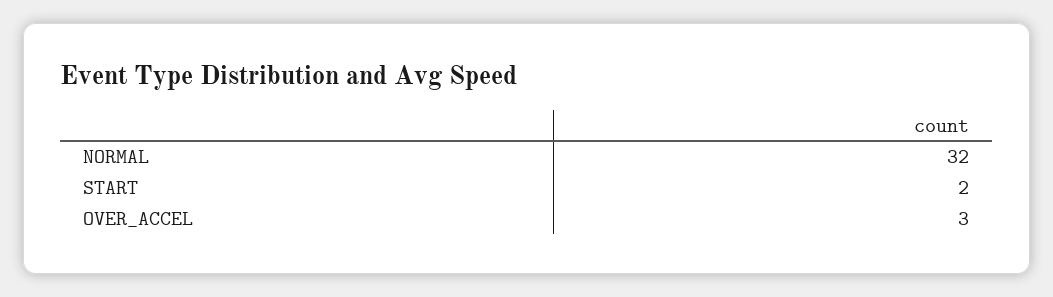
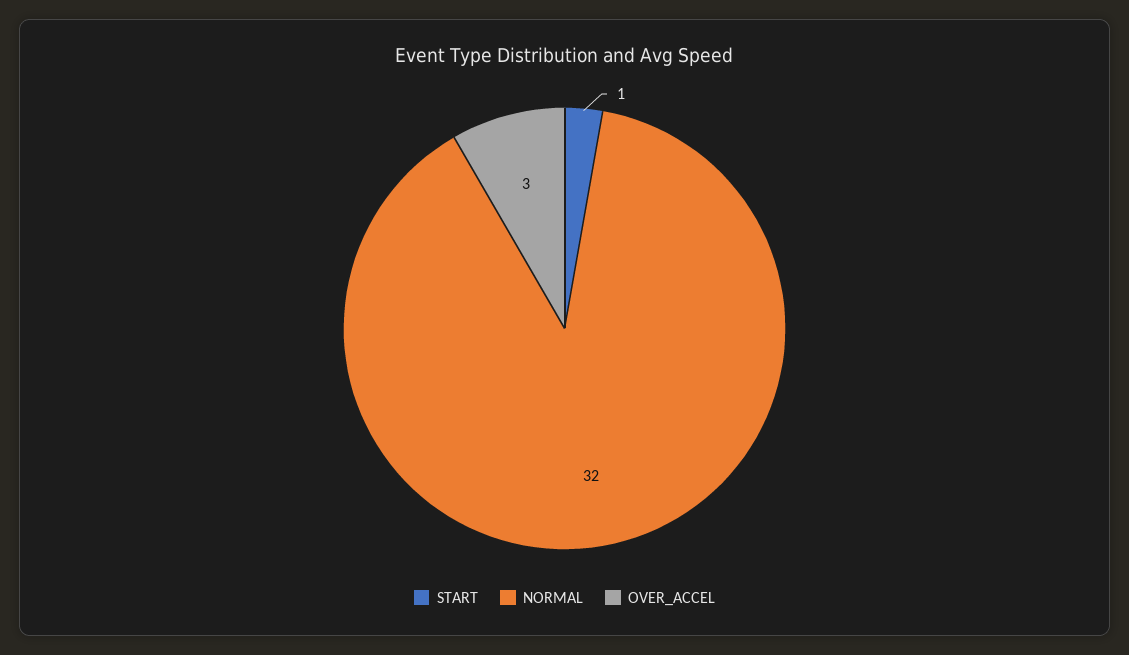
  {
    "NORMAL": 32,
-   "START": 2,
+   "START": 1,
    "OVER_ACCEL": 3
  }

